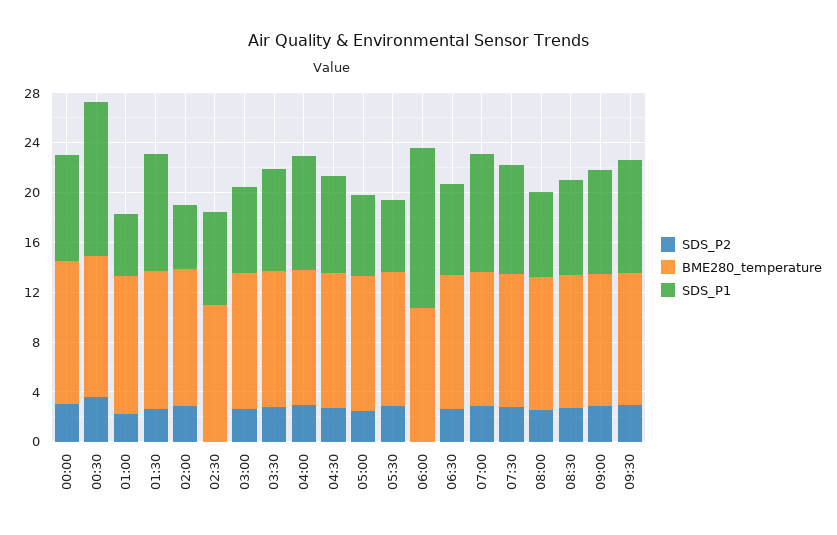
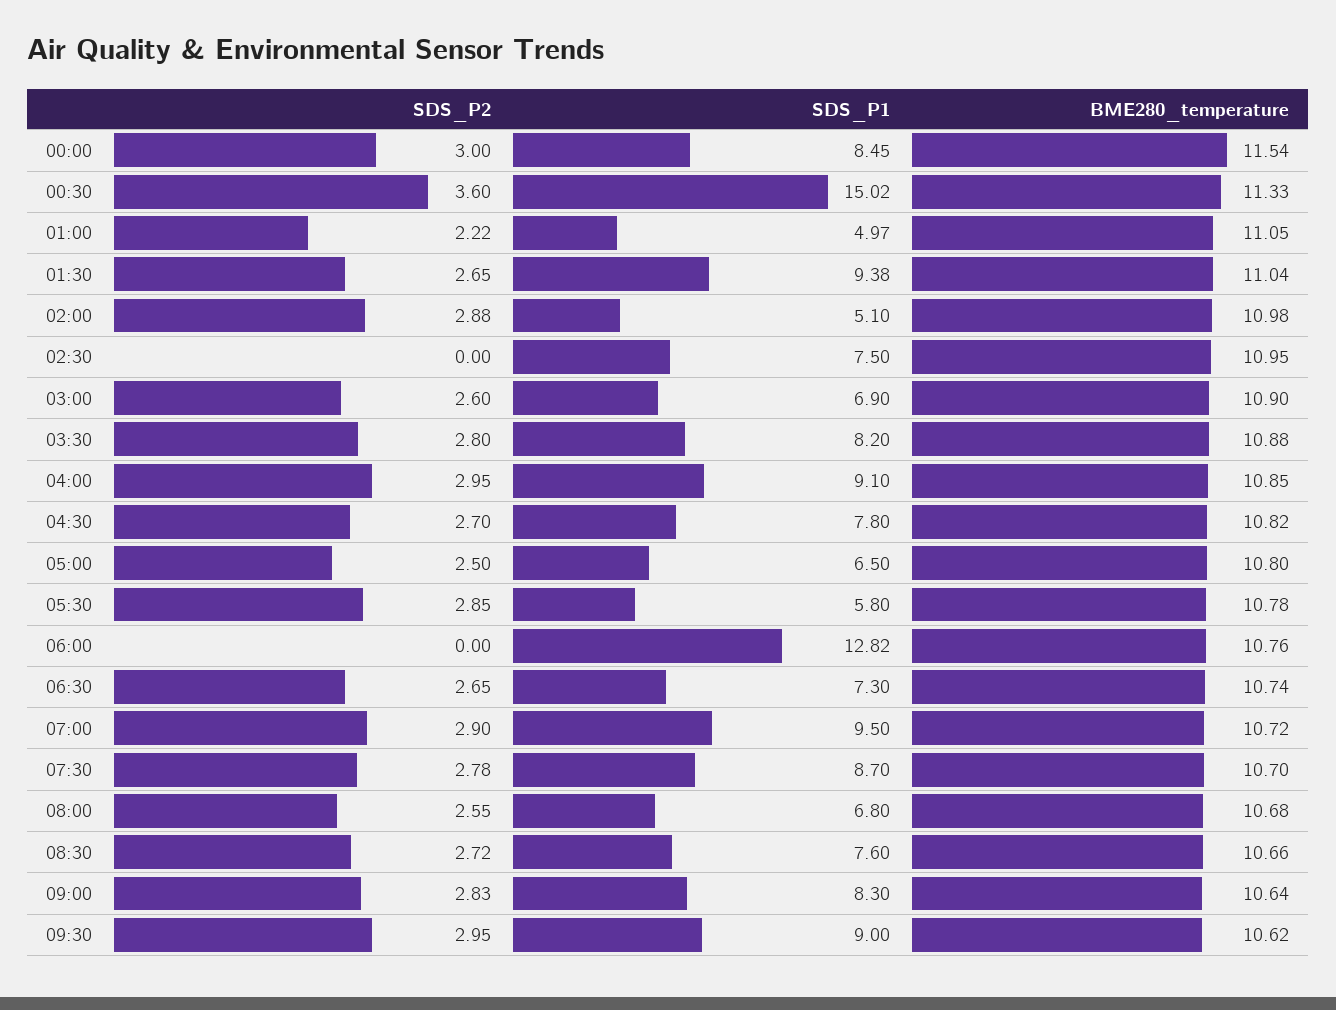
  {
    "SDS_P2": {
      "00:00": 3,
      "00:30": 3.6,
      "01:00": 2.22,
      "01:30": 2.65,
      "02:00": 2.88,
      "02:30": 0,
      "03:00": 2.6,
      "03:30": 2.8,
      "04:00": 2.95,
      "04:30": 2.7,
      "05:00": 2.5,
      "05:30": 2.85,
      "06:00": 0,
      "06:30": 2.65,
      "07:00": 2.9,
      "07:30": 2.78,
      "08:00": 2.55,
      "08:30": 2.72,
      "09:00": 2.83,
      "09:30": 2.95
    },
    "BME280_temperature": {
      "00:00": 11.54,
      "00:30": 11.33,
      "01:00": 11.05,
      "01:30": 11.04,
      "02:00": 10.98,
      "02:30": 10.95,
      "03:00": 10.9,
      "03:30": 10.88,
      "04:00": 10.85,
      "04:30": 10.82,
      "05:00": 10.8,
      "05:30": 10.78,
      "06:00": 10.76,
      "06:30": 10.74,
      "07:00": 10.72,
      "07:30": 10.7,
      "08:00": 10.68,
      "08:30": 10.66,
      "09:00": 10.64,
      "09:30": 10.62
    },
    "SDS_P1": {
      "00:00": 8.45,
-     "00:30": 12,
+     "00:30": 15.02,
      "01:00": 4.97,
      "01:30": 9.38,
      "02:00": 5.1,
      "02:30": 7.5,
      "03:00": 6.9,
      "03:30": 8.2,
      "04:00": 9.1,
      "04:30": 7.8,
      "05:00": 6.5,
      "05:30": 5.8,
      "06:00": 12.82,
      "06:30": 7.3,
      "07:00": 9.5,
      "07:30": 8.7,
      "08:00": 6.8,
      "08:30": 7.6,
      "09:00": 8.3,
      "09:30": 9
    }
  }

